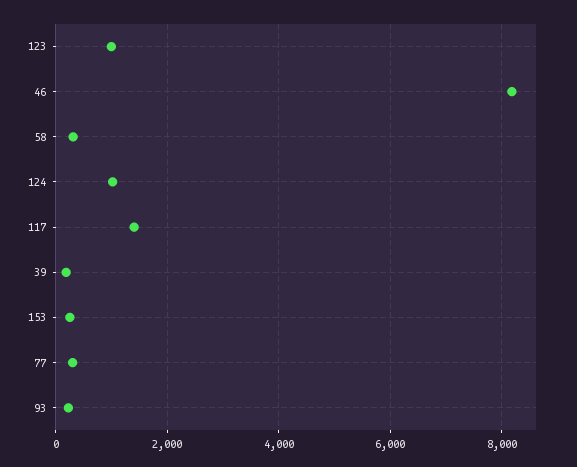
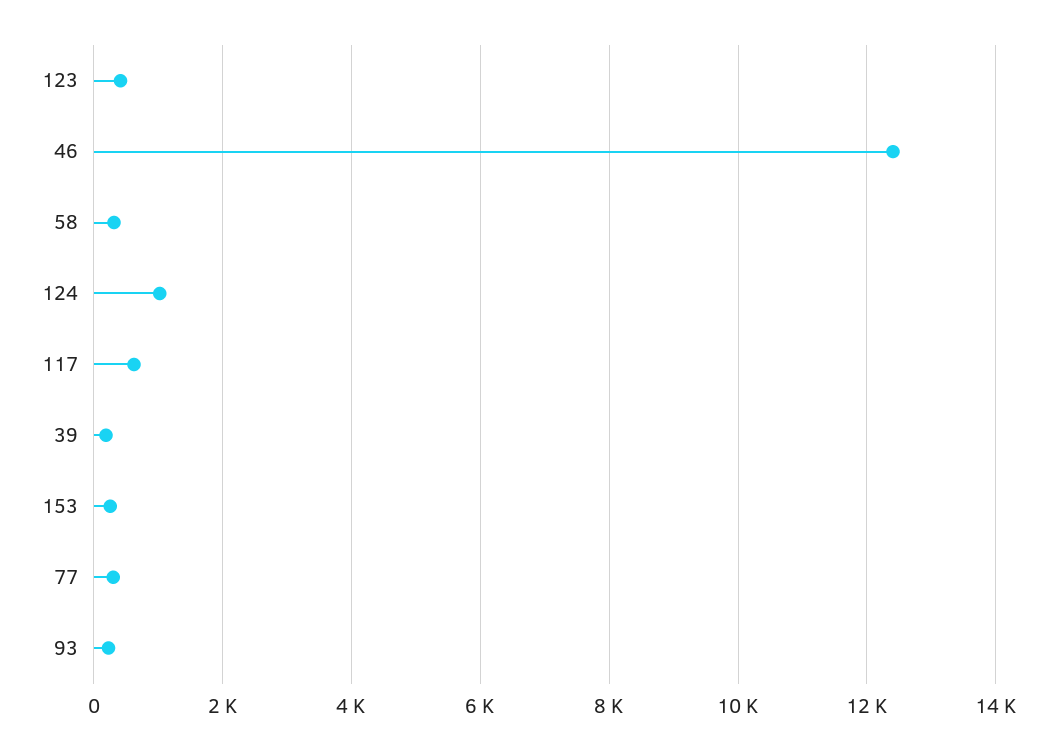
  {
-   "123": 1000,
+   "123": 400,
-   "46": 8200,
+   "46": 12400,
    "58": 400,
    "124": 1000,
-   "117": 1400,
+   "117": 600,
    "39": 200,
    "153": 200,
    "77": 400,
    "93": 200
  }

